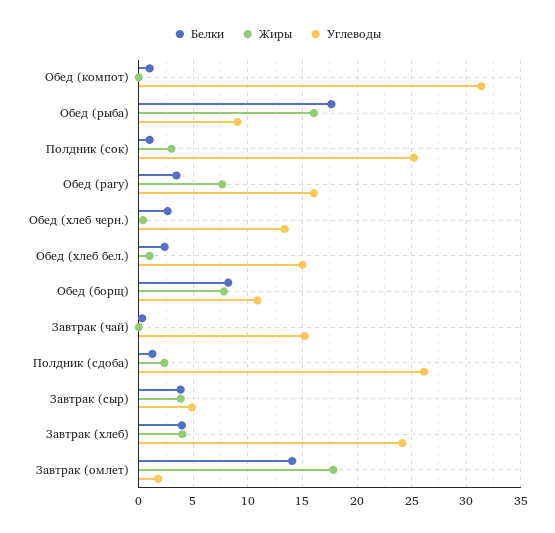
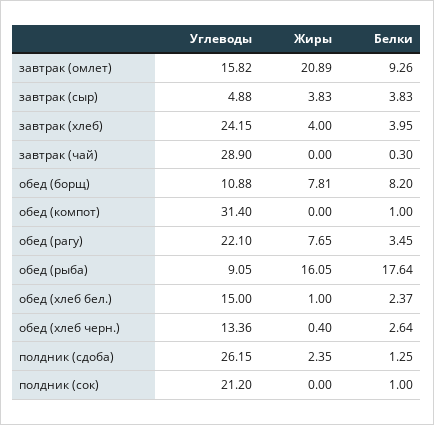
  {
    "Белки": {
      "Обед (компот)": 1,
      "Обед (рыба)": 17.64,
      "Полдник (сок)": 1,
      "Обед (рагу)": 3.45,
      "Обед (хлеб черн.)": 2.64,
      "Обед (хлеб бел.)": 2.37,
      "Обед (борщ)": 8.2,
      "Завтрак (чай)": 0.3,
      "Полдник (сдоба)": 1.25,
      "Завтрак (сыр)": 3.83,
      "Завтрак (хлеб)": 3.95,
-     "Завтрак (омлет)": 14
+     "Завтрак (омлет)": 9.26
    },
    "Жиры": {
      "Обед (компот)": 0,
      "Обед (рыба)": 16.05,
-     "Полдник (сок)": 3,
+     "Полдник (сок)": 0,
      "Обед (рагу)": 7.65,
      "Обед (хлеб черн.)": 0.4,
      "Обед (хлеб бел.)": 1,
      "Обед (борщ)": 7.81,
      "Завтрак (чай)": 0,
      "Полдник (сдоба)": 2.35,
      "Завтрак (сыр)": 3.83,
      "Завтрак (хлеб)": 4,
-     "Завтрак (омлет)": 18
+     "Завтрак (омлет)": 20.89
    },
    "Углеводы": {
      "Обед (компот)": 31.4,
      "Обед (рыба)": 9.05,
-     "Полдник (сок)": 25,
+     "Полдник (сок)": 21.2,
-     "Обед (рагу)": 16,
+     "Обед (рагу)": 22.1,
      "Обед (хлеб черн.)": 13.36,
      "Обед (хлеб бел.)": 15,
      "Обед (борщ)": 10.88,
-     "Завтрак (чай)": 15,
+     "Завтрак (чай)": 28.9,
      "Полдник (сдоба)": 26.15,
      "Завтрак (сыр)": 4.88,
      "Завтрак (хлеб)": 24.15,
-     "Завтрак (омлет)": 2
+     "Завтрак (омлет)": 15.82
    }
  }

